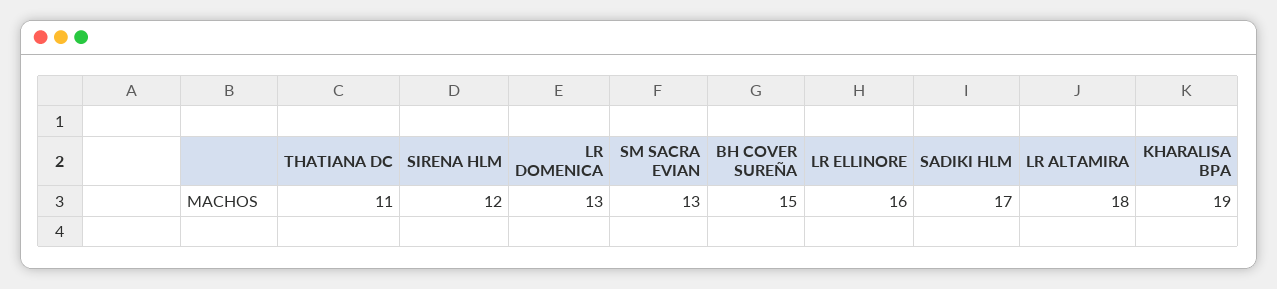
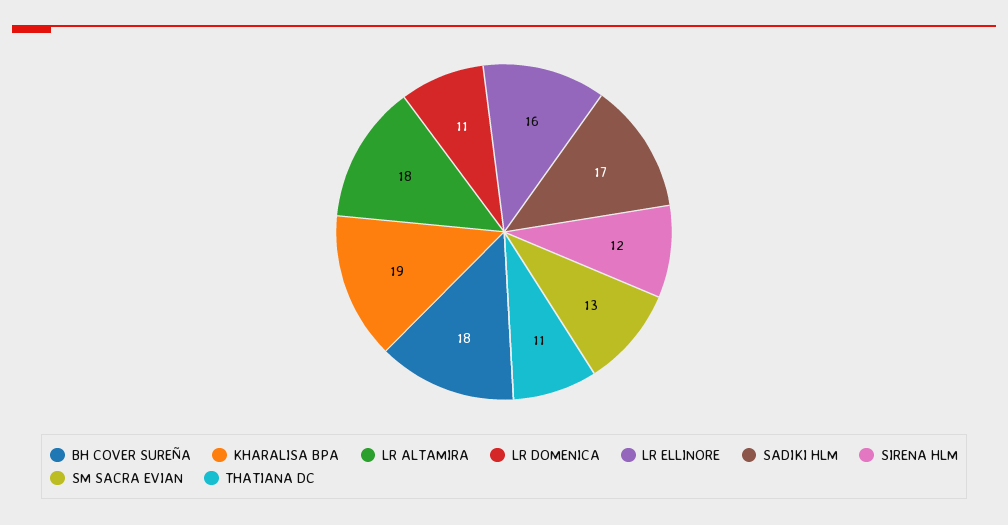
  {
    "THATIANA DC": 11,
    "SIRENA HLM": 12,
-   "LR DOMENICA": 13,
+   "LR DOMENICA": 11,
    "SM SACRA EVIAN": 13,
-   "BH COVER SUREÑA": 15,
+   "BH COVER SUREÑA": 18,
    "LR ELLINORE": 16,
    "SADIKI HLM": 17,
    "LR ALTAMIRA": 18,
    "KHARALISA BPA": 19
  }

